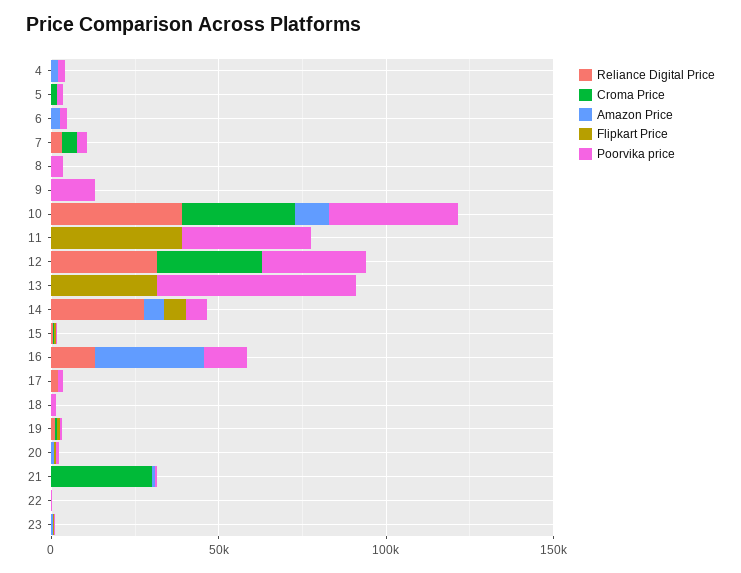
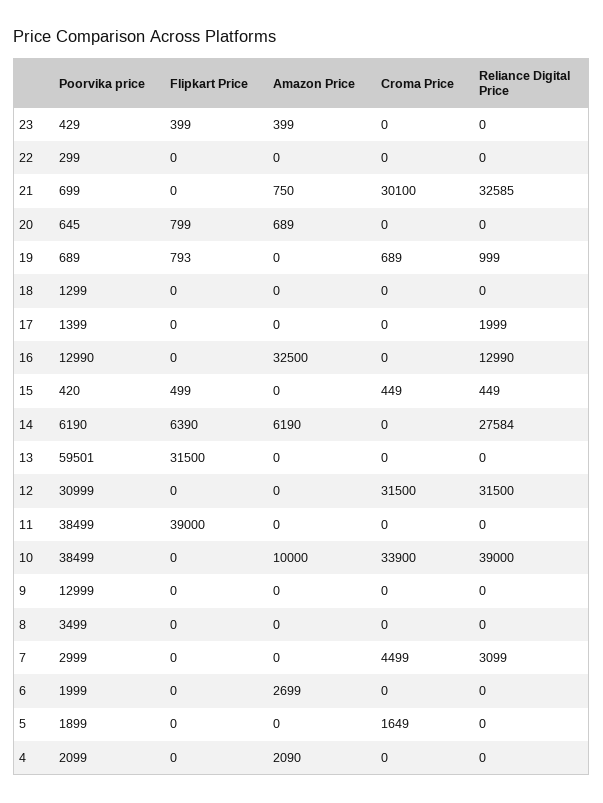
  {
    "Reliance Digital Price": {
      "4": 0,
      "5": 0,
      "6": 0,
      "7": 3099,
      "8": 0,
      "9": 0,
      "10": 39000,
      "11": 0,
      "12": 31500,
      "13": 0,
      "14": 27584,
      "15": 449,
      "16": 12990,
      "17": 1999,
      "18": 0,
      "19": 999,
      "20": 0,
-     "21": 0,
+     "21": 32585,
      "22": 0,
      "23": 0
    },
    "Croma Price": {
      "4": 0,
      "5": 1649,
      "6": 0,
      "7": 4499,
      "8": 0,
      "9": 0,
      "10": 33900,
      "11": 0,
      "12": 31500,
      "13": 0,
      "14": 0,
      "15": 449,
      "16": 0,
      "17": 0,
      "18": 0,
      "19": 689,
      "20": 0,
      "21": 30100,
      "22": 0,
      "23": 0
    },
    "Amazon Price": {
      "4": 2090,
      "5": 0,
      "6": 2699,
      "7": 0,
      "8": 0,
      "9": 0,
      "10": 10000,
      "11": 0,
      "12": 0,
      "13": 0,
      "14": 6190,
      "15": 0,
      "16": 32500,
      "17": 0,
      "18": 0,
      "19": 0,
      "20": 689,
      "21": 750,
      "22": 0,
      "23": 399
    },
    "Flipkart Price": {
      "4": 0,
      "5": 0,
      "6": 0,
      "7": 0,
      "8": 0,
      "9": 0,
      "10": 0,
      "11": 39000,
      "12": 0,
      "13": 31500,
      "14": 6390,
      "15": 499,
      "16": 0,
      "17": 0,
      "18": 0,
      "19": 793,
      "20": 799,
      "21": 0,
      "22": 0,
      "23": 399
    },
    "Poorvika price": {
      "4": 2099,
      "5": 1899,
      "6": 1999,
      "7": 2999,
      "8": 3499,
      "9": 12999,
      "10": 38499,
      "11": 38499,
      "12": 30999,
      "13": 59501,
      "14": 6190,
      "15": 420,
      "16": 12990,
      "17": 1399,
      "18": 1299,
      "19": 689,
      "20": 645,
      "21": 699,
      "22": 299,
      "23": 429
    }
  }

